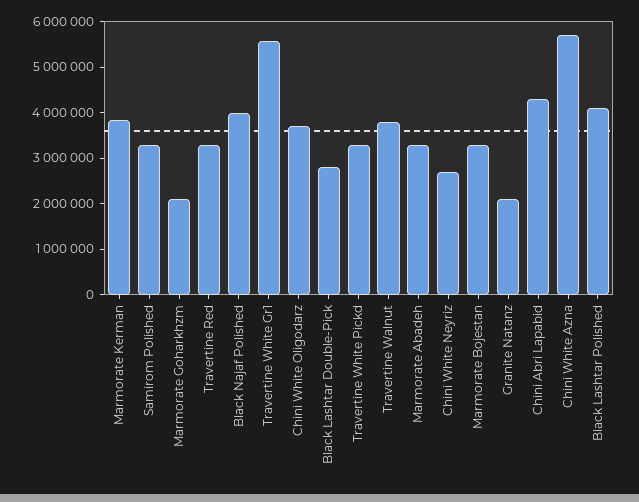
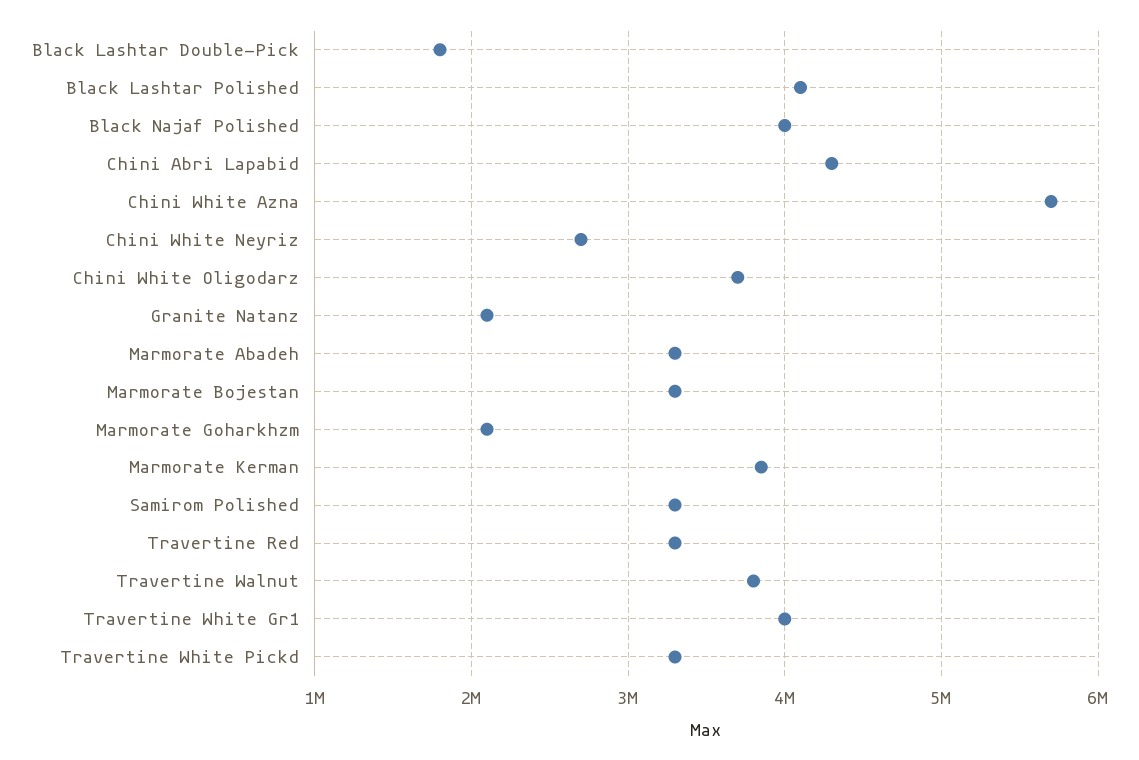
  {
    "Marmorate Kerman": 3900000,
    "Samirom Polished": 3300000,
    "Marmorate Goharkhzm": 2100000,
    "Travertine Red": 3300000,
    "Black Najaf Polished": 4000000,
-   "Travertine White Gr1": 5600000,
+   "Travertine White Gr1": 4000000,
    "Chini White Oligodarz": 3700000,
-   "Black Lashtar Double-Pick": 2800000,
+   "Black Lashtar Double-Pick": 1800000,
    "Travertine White Pickd": 3300000,
    "Travertine Walnut": 3800000,
    "Marmorate Abadeh": 3300000,
    "Chini White Neyriz": 2700000,
    "Marmorate Bojestan": 3300000,
    "Granite Natanz": 2100000,
    "Chini Abri Lapabid": 4300000,
    "Chini White Azna": 5700000,
    "Black Lashtar Polished": 4100000
  }

